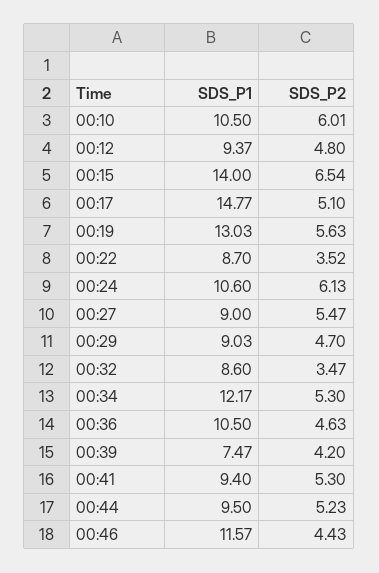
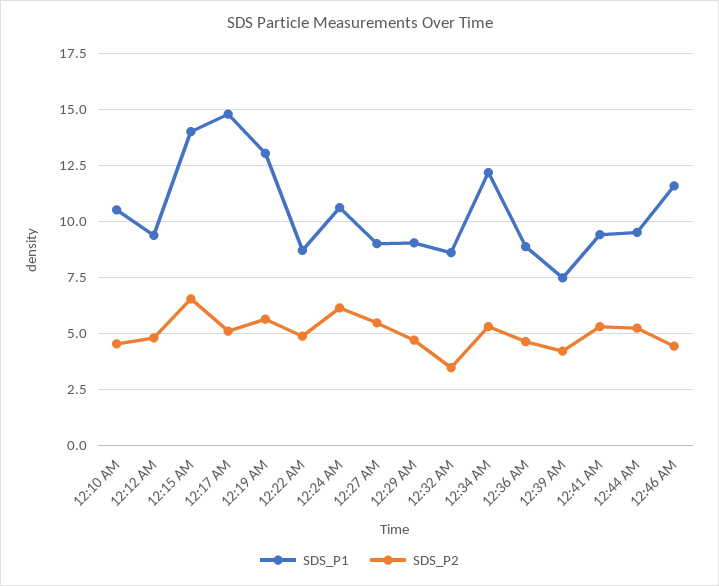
  {
    "SDS_P1": {
      "00:10": 10.5,
      "00:12": 9.37,
      "00:15": 14,
      "00:17": 14.77,
      "00:19": 13.03,
      "00:22": 8.7,
      "00:24": 10.6,
      "00:27": 9,
      "00:29": 9.03,
      "00:32": 8.6,
      "00:34": 12.17,
-     "00:36": 10.5,
+     "00:36": 9,
      "00:39": 7.47,
      "00:41": 9.4,
      "00:44": 9.5,
      "00:46": 11.57
    },
    "SDS_P2": {
-     "00:10": 6.01,
+     "00:10": 4.5,
      "00:12": 4.8,
      "00:15": 6.54,
      "00:17": 5.1,
      "00:19": 5.63,
-     "00:22": 3.52,
+     "00:22": 5,
      "00:24": 6.13,
      "00:27": 5.47,
      "00:29": 4.7,
      "00:32": 3.47,
      "00:34": 5.3,
      "00:36": 4.63,
      "00:39": 4.2,
      "00:41": 5.3,
      "00:44": 5.23,
      "00:46": 4.43
    }
  }

